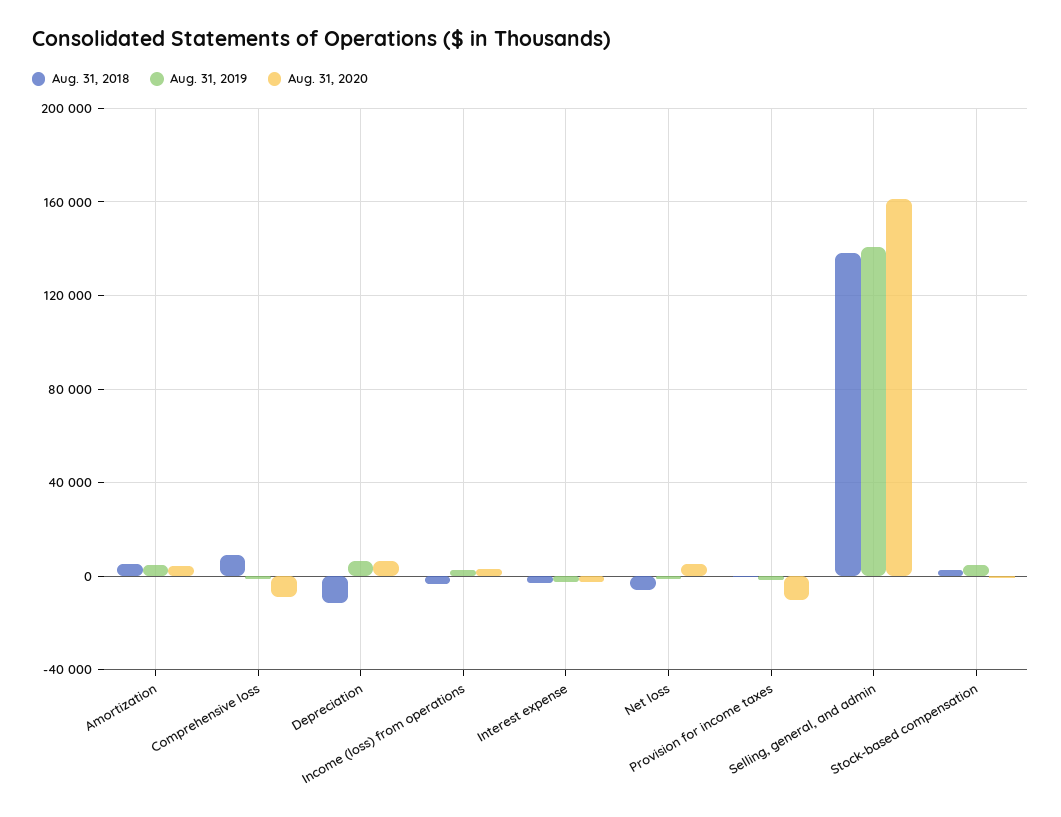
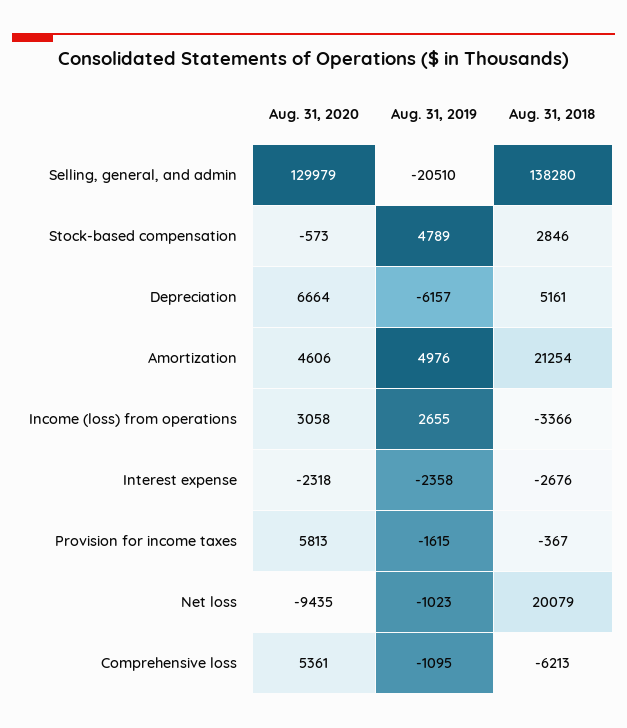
  {
    "Aug. 31, 2018": {
-     "Amortization": 5000,
+     "Amortization": 21254,
-     "Comprehensive loss": 10000,
+     "Comprehensive loss": -6213,
-     "Depreciation": -10000,
+     "Depreciation": 5161,
      "Income (loss) from operations": -3366,
      "Interest expense": -2676,
-     "Net loss": -5000,
+     "Net loss": 20079,
      "Provision for income taxes": -367,
      "Selling, general, and admin": 138280,
      "Stock-based compensation": 2846
    },
    "Aug. 31, 2019": {
      "Amortization": 4976,
      "Comprehensive loss": -1095,
-     "Depreciation": 5000,
+     "Depreciation": -6157,
      "Income (loss) from operations": 2655,
      "Interest expense": -2358,
      "Net loss": -1023,
      "Provision for income taxes": -1615,
-     "Selling, general, and admin": 140000,
+     "Selling, general, and admin": -20510,
      "Stock-based compensation": 4789
    },
    "Aug. 31, 2020": {
      "Amortization": 4606,
-     "Comprehensive loss": -10000,
+     "Comprehensive loss": 5361,
      "Depreciation": 6664,
      "Income (loss) from operations": 3058,
      "Interest expense": -2318,
-     "Net loss": 5000,
+     "Net loss": -9435,
-     "Provision for income taxes": -10000,
+     "Provision for income taxes": 5813,
-     "Selling, general, and admin": 160000,
+     "Selling, general, and admin": 129979,
      "Stock-based compensation": -573
    }
  }

